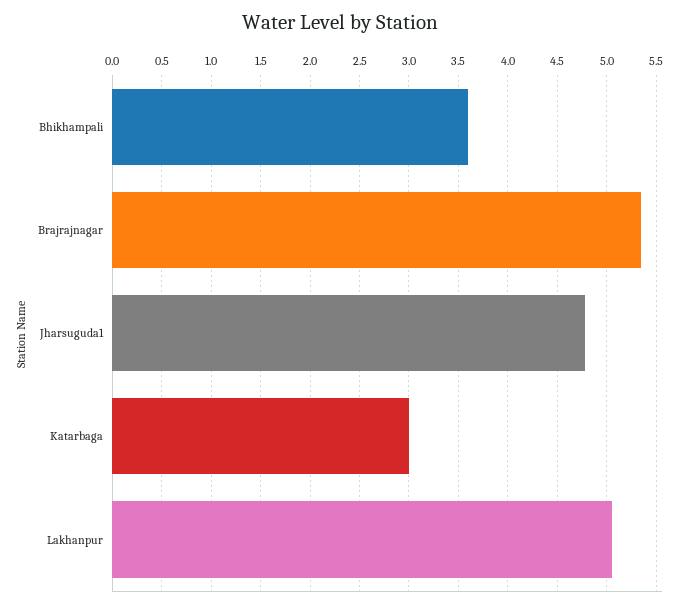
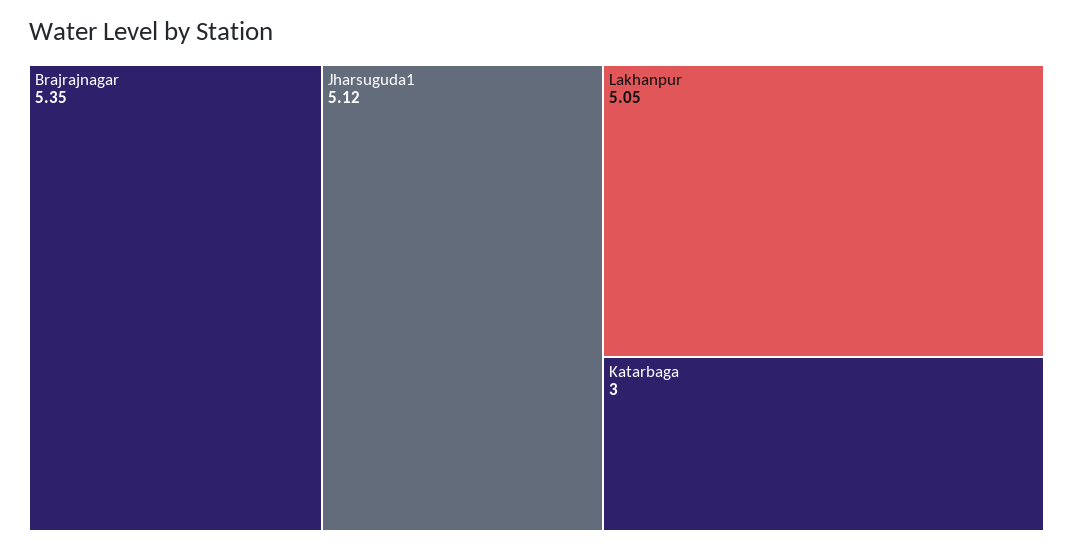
  {
-   "Bhikhampali": 3.6,
    "Brajrajnagar": 5.35,
-   "Jharsuguda1": 4.8,
+   "Jharsuguda1": 5.12,
    "Katarbaga": 3,
    "Lakhanpur": 5.05
  }

